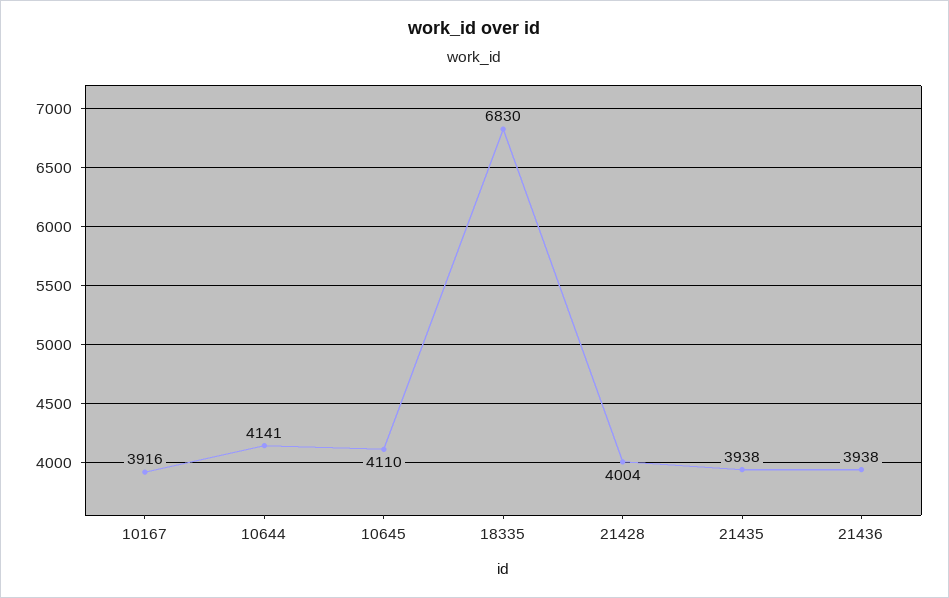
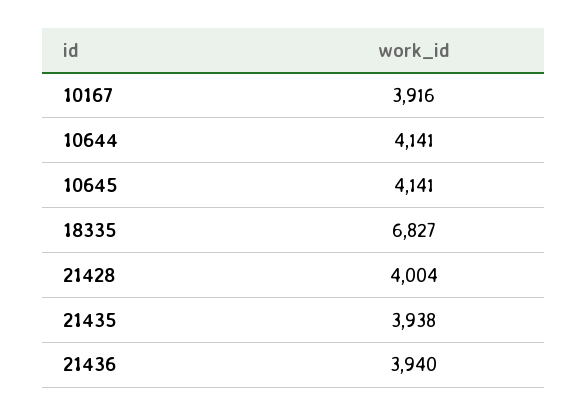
  {
    "10167": 3916,
    "10644": 4141,
-   "10645": 4110,
+   "10645": 4141,
-   "18335": 6830,
+   "18335": 6827,
    "21428": 4004,
    "21435": 3938,
-   "21436": 3938
+   "21436": 3940
  }

